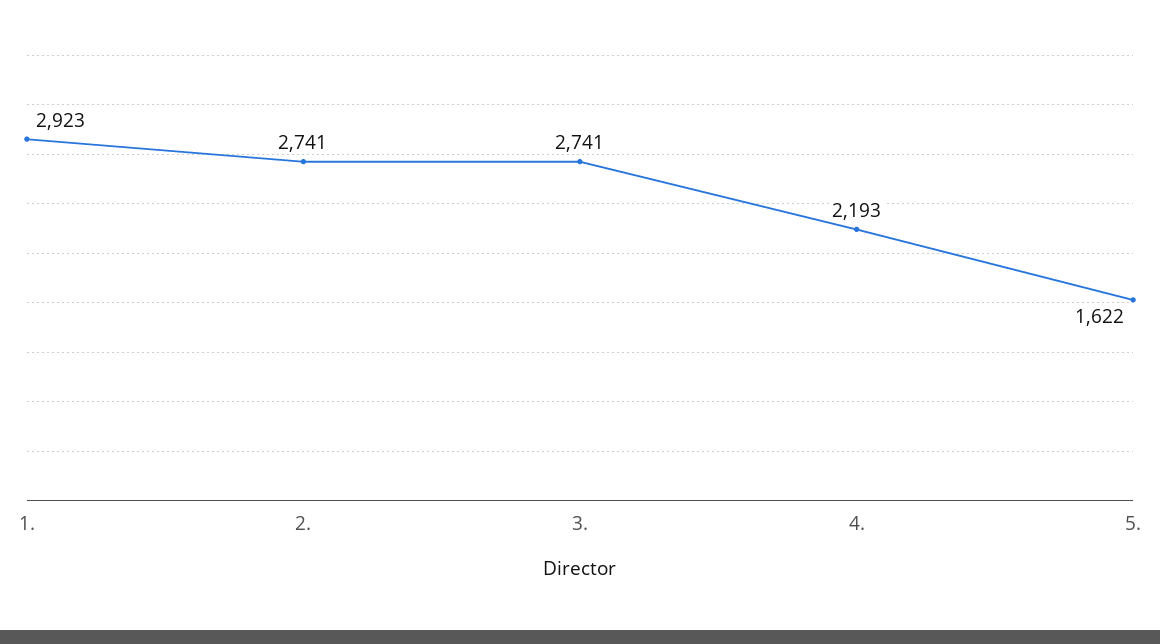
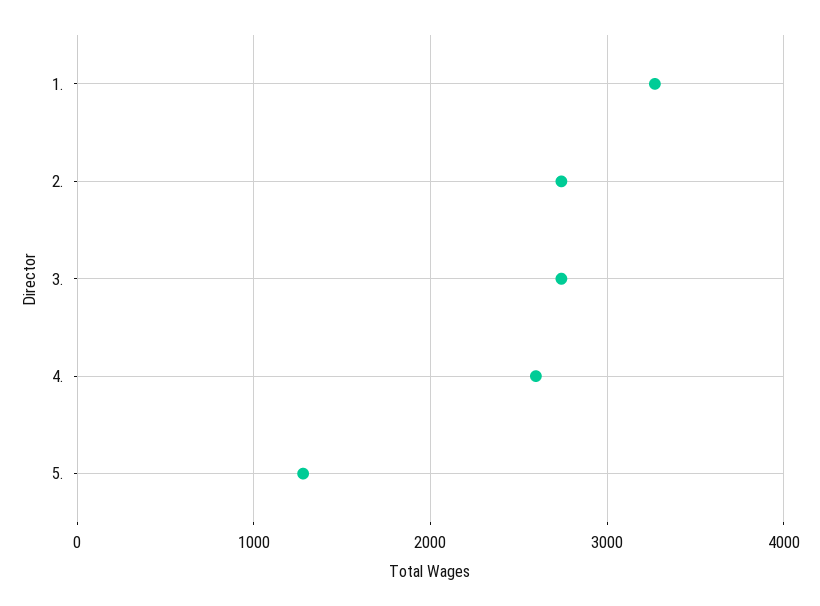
  {
-   "1.": 2923,
+   "1.": 3300,
    "2.": 2741,
    "3.": 2741,
-   "4.": 2193,
+   "4.": 2600,
-   "5.": 1622
+   "5.": 1300
  }

